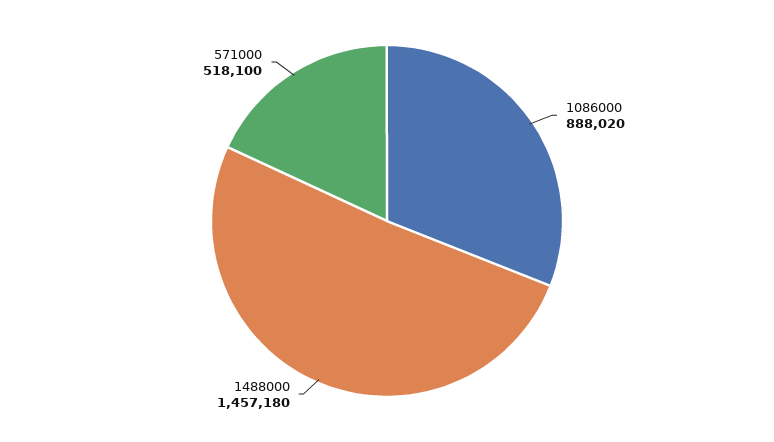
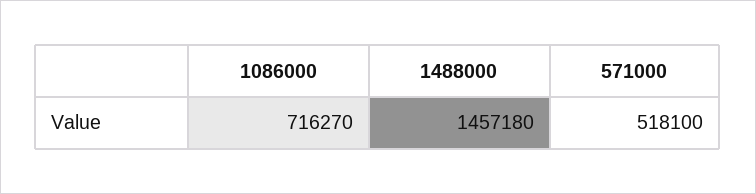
  {
-   "1086000": 888020,
+   "1086000": 716270,
    "1488000": 1457180,
    "571000": 518100
  }

